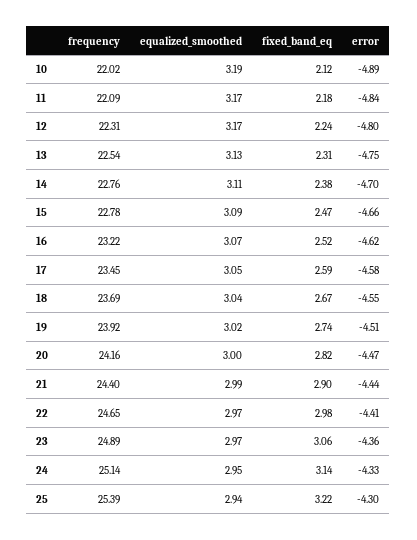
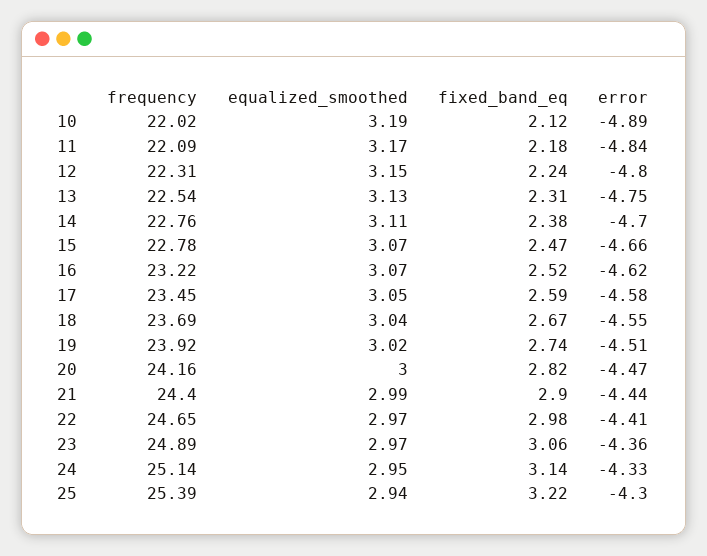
  {
    "frequency": {
      "10": 22.02,
      "11": 22.09,
      "12": 22.31,
      "13": 22.54,
      "14": 22.76,
      "15": 22.78,
      "16": 23.22,
      "17": 23.45,
      "18": 23.69,
      "19": 23.92,
      "20": 24.16,
      "21": 24.4,
      "22": 24.65,
      "23": 24.89,
      "24": 25.14,
      "25": 25.39
    },
    "equalized_smoothed": {
      "10": 3.19,
      "11": 3.17,
-     "12": 3.17,
+     "12": 3.15,
      "13": 3.13,
      "14": 3.11,
-     "15": 3.09,
+     "15": 3.07,
      "16": 3.07,
      "17": 3.05,
      "18": 3.04,
      "19": 3.02,
      "20": 3,
      "21": 2.99,
      "22": 2.97,
      "23": 2.97,
      "24": 2.95,
      "25": 2.94
    },
    "fixed_band_eq": {
      "10": 2.12,
      "11": 2.18,
      "12": 2.24,
      "13": 2.31,
      "14": 2.38,
      "15": 2.47,
      "16": 2.52,
      "17": 2.59,
      "18": 2.67,
      "19": 2.74,
      "20": 2.82,
      "21": 2.9,
      "22": 2.98,
      "23": 3.06,
      "24": 3.14,
      "25": 3.22
    },
    "error": {
      "10": -4.89,
      "11": -4.84,
      "12": -4.8,
      "13": -4.75,
      "14": -4.7,
      "15": -4.66,
      "16": -4.62,
      "17": -4.58,
      "18": -4.55,
      "19": -4.51,
      "20": -4.47,
      "21": -4.44,
      "22": -4.41,
      "23": -4.36,
      "24": -4.33,
      "25": -4.3
    }
  }

